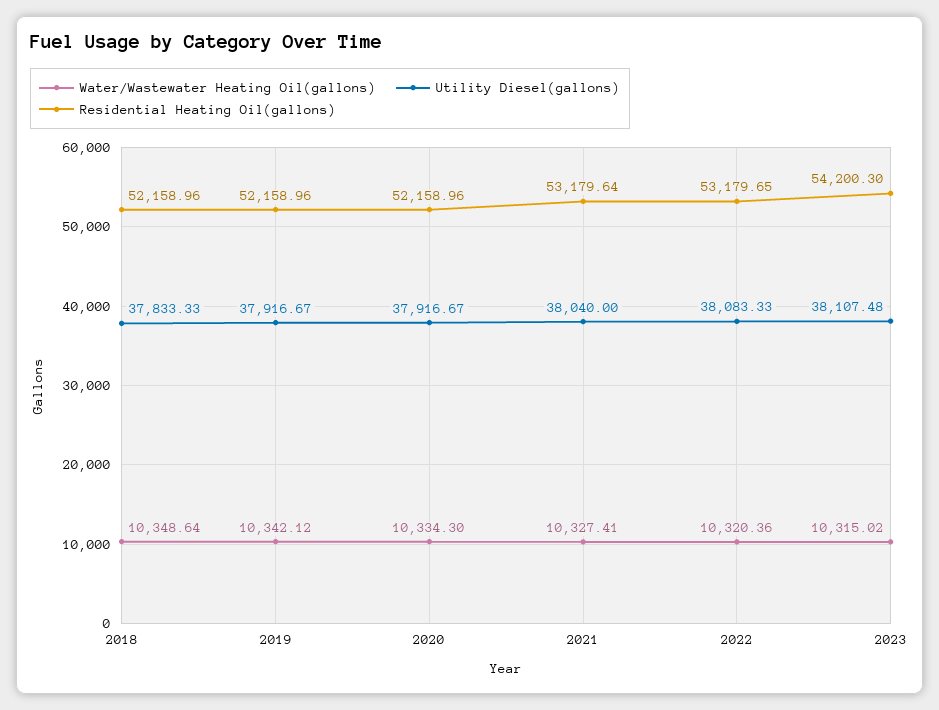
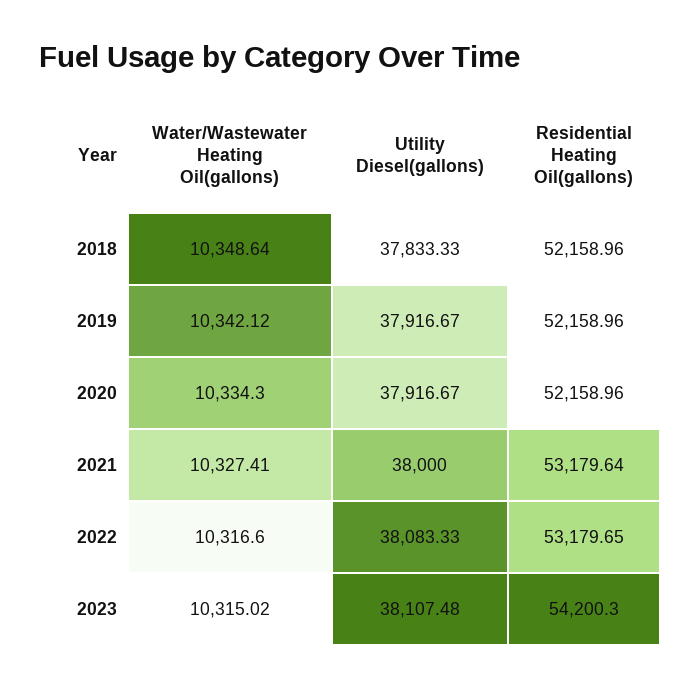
  {
    "Water/Wastewater Heating Oil(gallons)": {
      "2018": 10348.64,
      "2019": 10342.12,
      "2020": 10334.3,
      "2021": 10327.41,
-     "2022": 10320.36,
+     "2022": 10316.6,
      "2023": 10315.02
    },
    "Utility Diesel(gallons)": {
      "2018": 37833.33,
      "2019": 37916.67,
      "2020": 37916.67,
-     "2021": 38040,
+     "2021": 38000,
      "2022": 38083.33,
      "2023": 38107.48
    },
    "Residential Heating Oil(gallons)": {
      "2018": 52158.96,
      "2019": 52158.96,
      "2020": 52158.96,
      "2021": 53179.64,
      "2022": 53179.65,
      "2023": 54200.3
    }
  }

